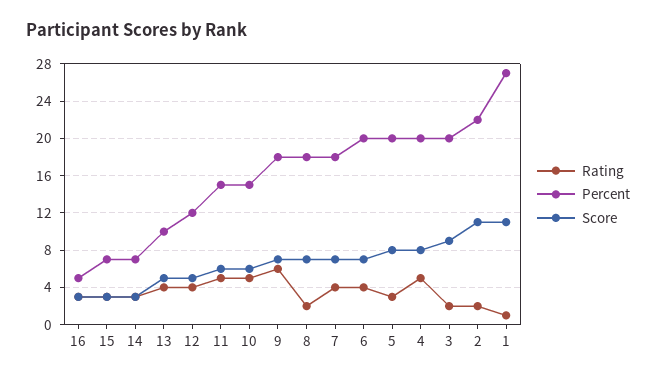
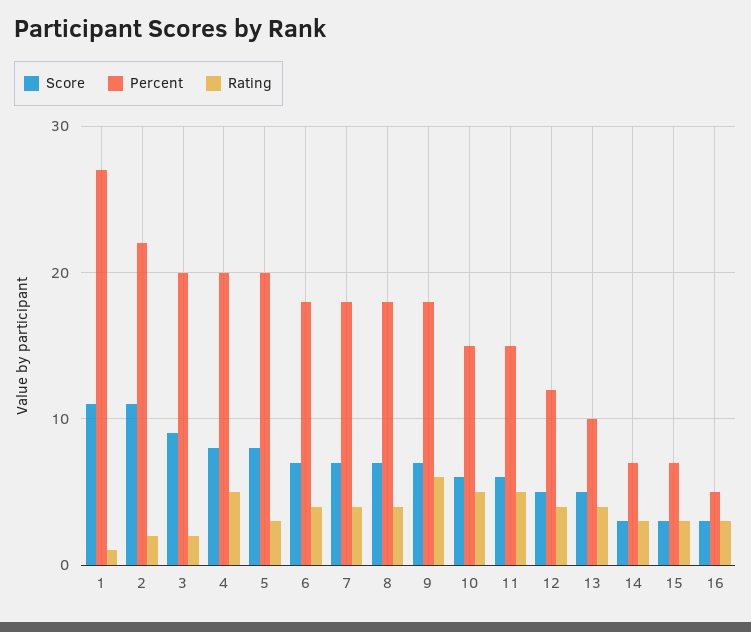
  {
    "Rating": {
      "16": 3,
      "15": 3,
      "14": 3,
      "13": 4,
      "12": 4,
      "11": 5,
      "10": 5,
      "9": 6,
-     "8": 2,
+     "8": 4,
      "7": 4,
      "6": 4,
      "5": 3,
      "4": 5,
      "3": 2,
      "2": 2,
      "1": 1
    },
    "Percent": {
      "16": 5,
      "15": 7,
      "14": 7,
      "13": 10,
      "12": 12,
      "11": 15,
      "10": 15,
      "9": 18,
      "8": 18,
      "7": 18,
-     "6": 20,
+     "6": 18,
      "5": 20,
      "4": 20,
      "3": 20,
      "2": 22,
      "1": 27
    },
    "Score": {
      "16": 3,
      "15": 3,
      "14": 3,
      "13": 5,
      "12": 5,
      "11": 6,
      "10": 6,
      "9": 7,
      "8": 7,
      "7": 7,
      "6": 7,
      "5": 8,
      "4": 8,
      "3": 9,
      "2": 11,
      "1": 11
    }
  }

